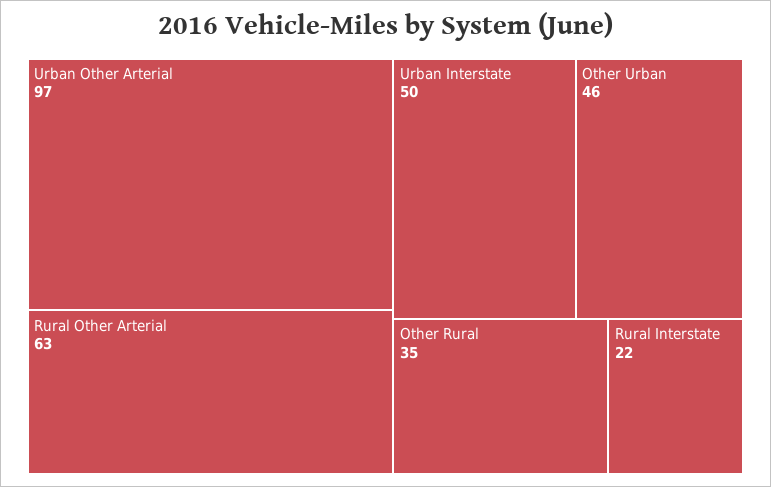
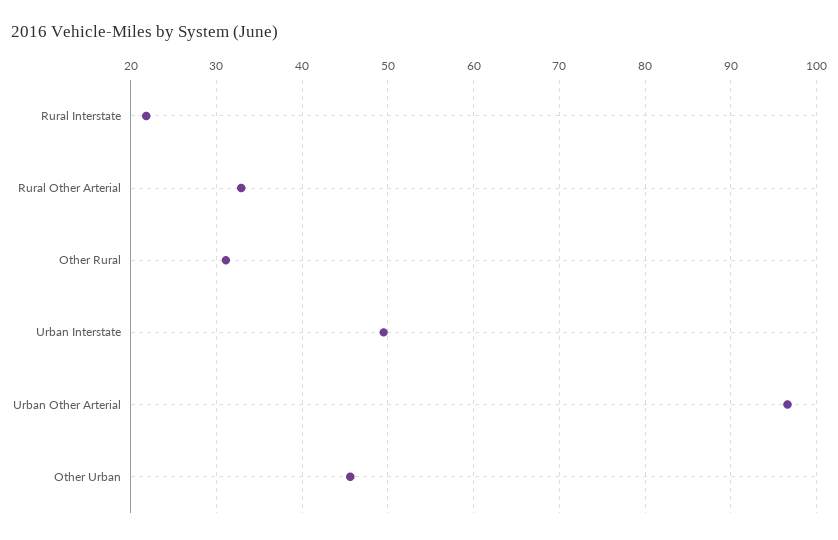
  {
    "Urban Other Arterial": 97,
-   "Rural Other Arterial": 63,
+   "Rural Other Arterial": 33,
    "Urban Interstate": 50,
    "Other Urban": 46,
-   "Other Rural": 35,
+   "Other Rural": 31,
    "Rural Interstate": 22
  }

